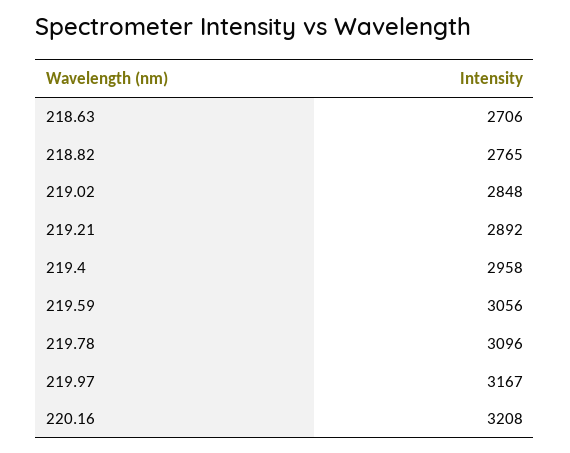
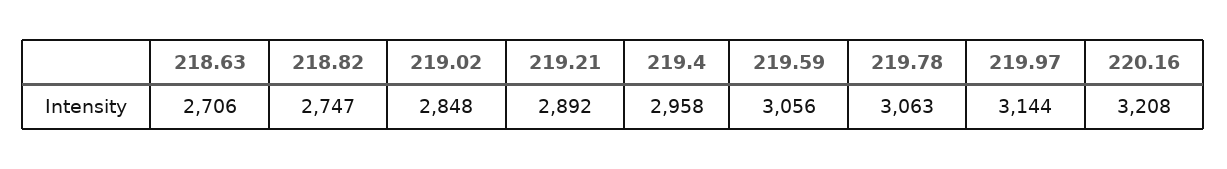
  {
    "218.63": 2706,
-   "218.82": 2765,
+   "218.82": 2747,
    "219.02": 2848,
    "219.21": 2892,
    "219.4": 2958,
    "219.59": 3056,
-   "219.78": 3096,
+   "219.78": 3063,
-   "219.97": 3167,
+   "219.97": 3144,
    "220.16": 3208
  }

